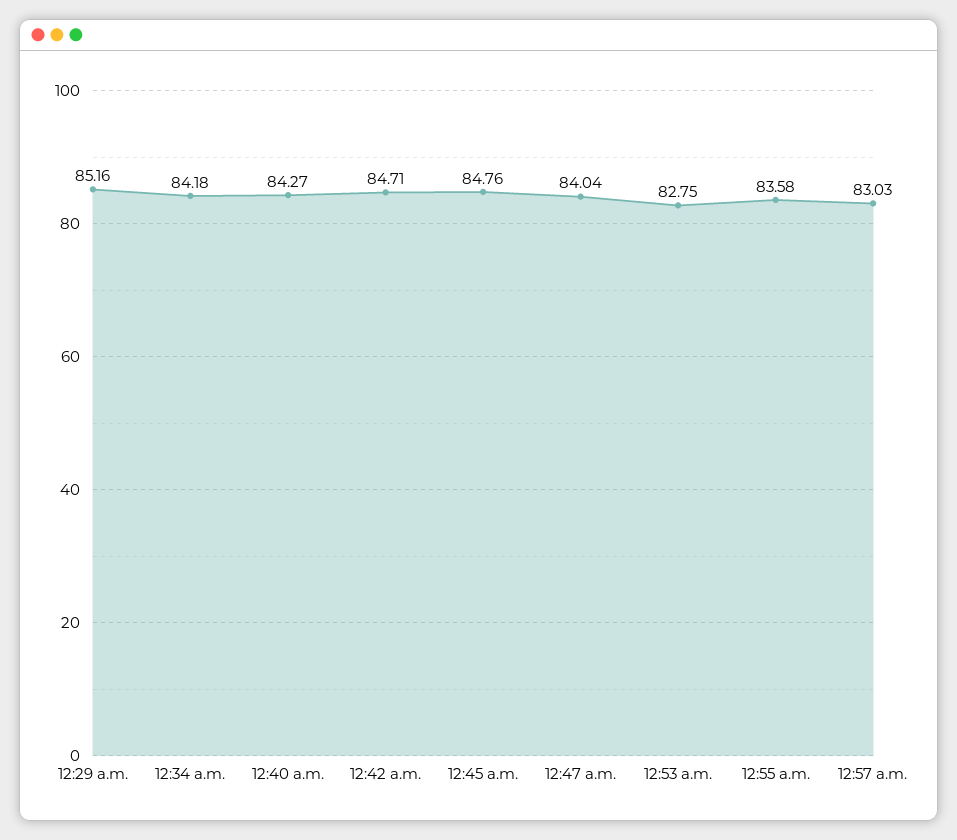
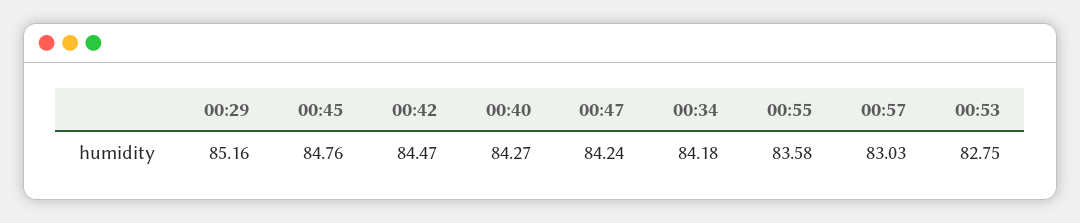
  {
    "12:29 a.m.": 85.16,
    "12:34 a.m.": 84.18,
    "12:40 a.m.": 84.27,
-   "12:42 a.m.": 84.71,
+   "12:42 a.m.": 84.47,
    "12:45 a.m.": 84.76,
-   "12:47 a.m.": 84.04,
+   "12:47 a.m.": 84.24,
    "12:53 a.m.": 82.75,
    "12:55 a.m.": 83.58,
    "12:57 a.m.": 83.03
  }

